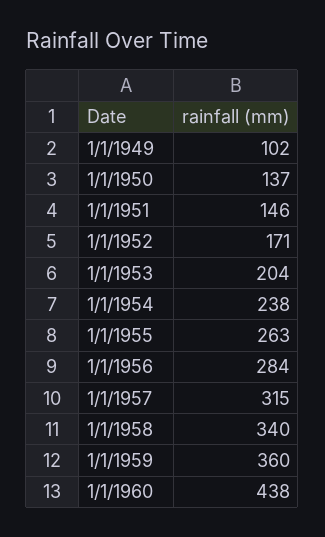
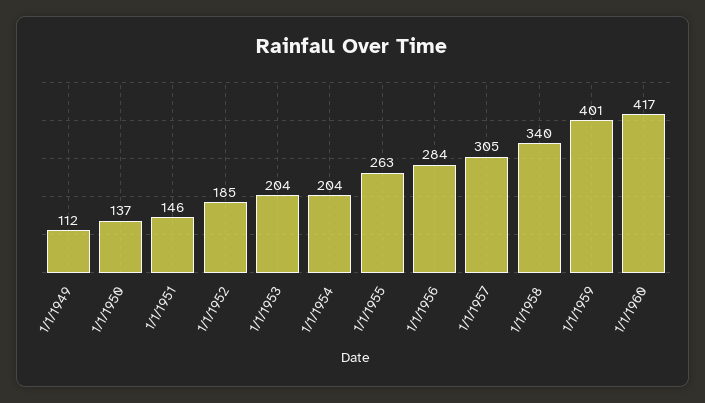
  {
-   "1/1/1949": 102,
+   "1/1/1949": 112,
    "1/1/1950": 137,
    "1/1/1951": 146,
-   "1/1/1952": 171,
+   "1/1/1952": 185,
    "1/1/1953": 204,
-   "1/1/1954": 238,
+   "1/1/1954": 204,
    "1/1/1955": 263,
    "1/1/1956": 284,
-   "1/1/1957": 315,
+   "1/1/1957": 305,
    "1/1/1958": 340,
-   "1/1/1959": 360,
+   "1/1/1959": 401,
-   "1/1/1960": 438
+   "1/1/1960": 417
  }

